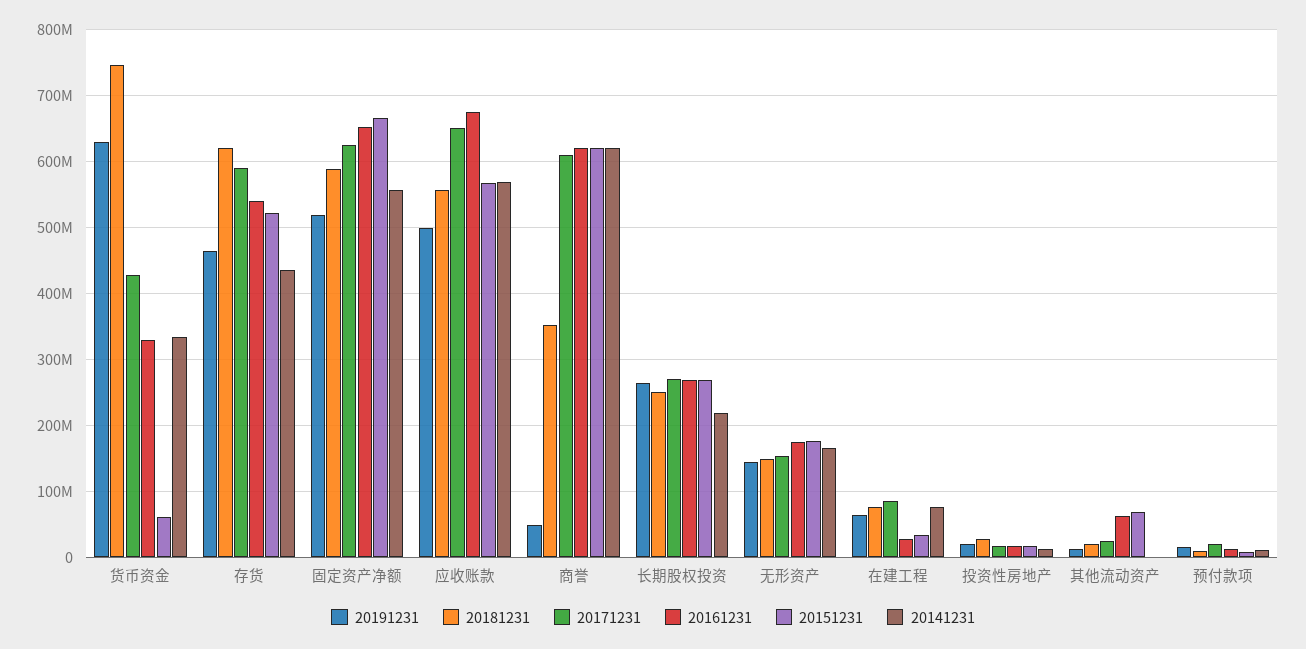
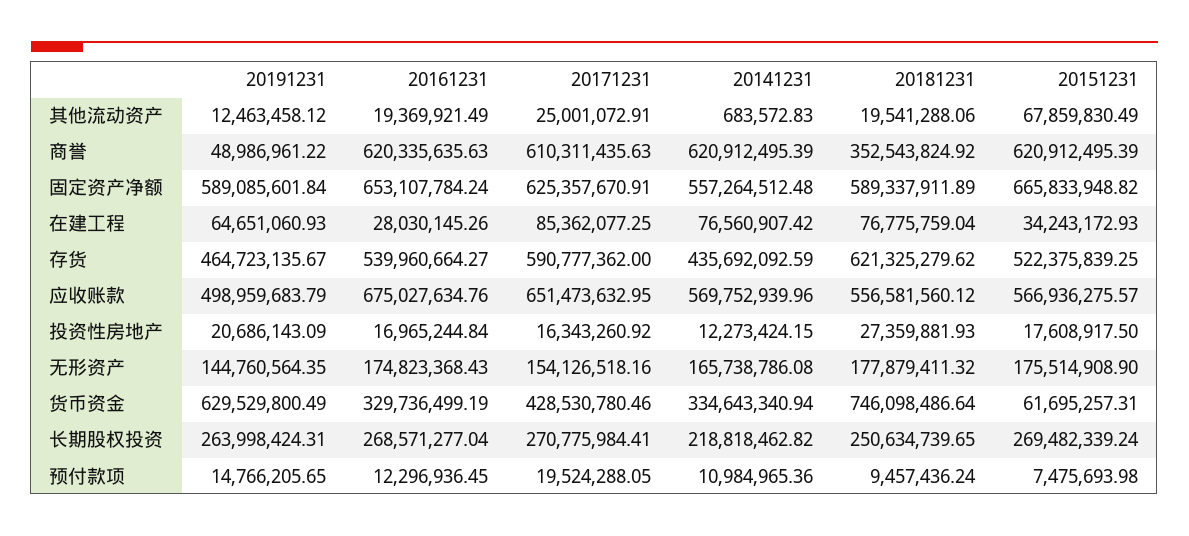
  {
    "20191231": {
      "货币资金": 629529800.49,
      "存货": 464723135.67,
-     "固定资产净额": 520000000,
+     "固定资产净额": 589085601.84,
      "应收账款": 498959683.79,
      "商誉": 48986961.22,
      "长期股权投资": 263998424.31,
      "无形资产": 144760564.35,
      "在建工程": 64651060.93,
      "投资性房地产": 20686143.09,
      "其他流动资产": 12463458.12,
      "预付款项": 14766205.65
    },
    "20181231": {
      "货币资金": 746098486.64,
      "存货": 621325279.62,
      "固定资产净额": 589337911.89,
      "应收账款": 556581560.12,
      "商誉": 352543824.92,
      "长期股权投资": 250634739.65,
-     "无形资产": 150000000,
+     "无形资产": 177879411.32,
      "在建工程": 76775759.04,
      "投资性房地产": 27359881.93,
      "其他流动资产": 19541288.06,
      "预付款项": 9457436.24
    },
    "20171231": {
      "货币资金": 428530780.46,
      "存货": 590777362,
      "固定资产净额": 625357670.91,
      "应收账款": 651473632.95,
      "商誉": 610311435.63,
      "长期股权投资": 270775984.41,
      "无形资产": 154126518.16,
      "在建工程": 85362077.25,
      "投资性房地产": 16343260.92,
      "其他流动资产": 25001072.91,
      "预付款项": 19524288.05
    },
    "20161231": {
      "货币资金": 329736499.19,
      "存货": 539960664.27,
      "固定资产净额": 653107784.24,
      "应收账款": 675027634.76,
      "商誉": 620335635.63,
      "长期股权投资": 268571277.04,
      "无形资产": 174823368.43,
      "在建工程": 28030145.26,
      "投资性房地产": 16965244.84,
-     "其他流动资产": 60000000,
+     "其他流动资产": 19369921.49,
      "预付款项": 12296936.45
    },
    "20151231": {
      "货币资金": 61695257.31,
      "存货": 522375839.25,
      "固定资产净额": 665833948.82,
      "应收账款": 566936275.57,
      "商誉": 620912495.39,
      "长期股权投资": 269482339.24,
      "无形资产": 175514908.9,
      "在建工程": 34243172.93,
      "投资性房地产": 17608917.5,
      "其他流动资产": 67859830.49,
      "预付款项": 7475693.98
    },
    "20141231": {
      "货币资金": 334643340.94,
      "存货": 435692092.59,
      "固定资产净额": 557264512.48,
      "应收账款": 569752939.96,
      "商誉": 620912495.39,
      "长期股权投资": 218818462.82,
      "无形资产": 165738786.08,
      "在建工程": 76560907.42,
      "投资性房地产": 12273424.15,
      "其他流动资产": 683572.83,
      "预付款项": 10984965.36
    }
  }

